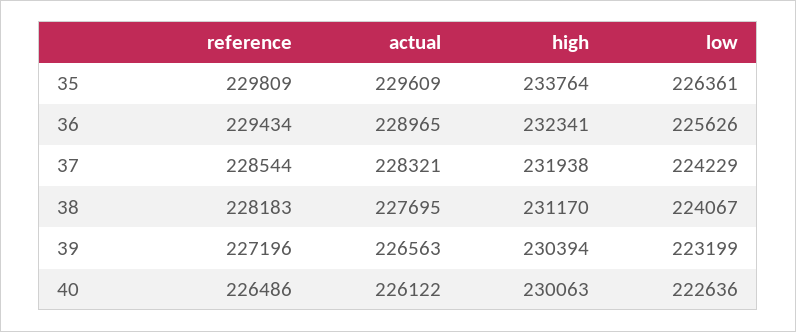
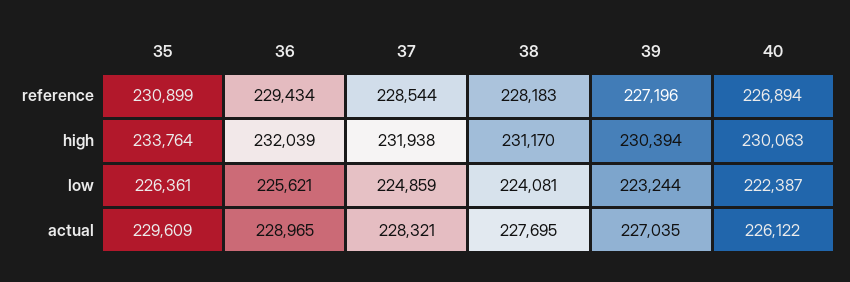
  {
    "reference": {
-     "35": 229809,
+     "35": 230899,
      "36": 229434,
      "37": 228544,
      "38": 228183,
      "39": 227196,
-     "40": 226486
+     "40": 226894
    },
    "actual": {
      "35": 229609,
      "36": 228965,
      "37": 228321,
      "38": 227695,
-     "39": 226563,
+     "39": 227035,
      "40": 226122
    },
    "high": {
      "35": 233764,
-     "36": 232341,
+     "36": 232039,
      "37": 231938,
      "38": 231170,
      "39": 230394,
      "40": 230063
    },
    "low": {
      "35": 226361,
-     "36": 225626,
+     "36": 225621,
-     "37": 224229,
+     "37": 224859,
-     "38": 224067,
+     "38": 224081,
-     "39": 223199,
+     "39": 223244,
-     "40": 222636
+     "40": 222387
    }
  }

